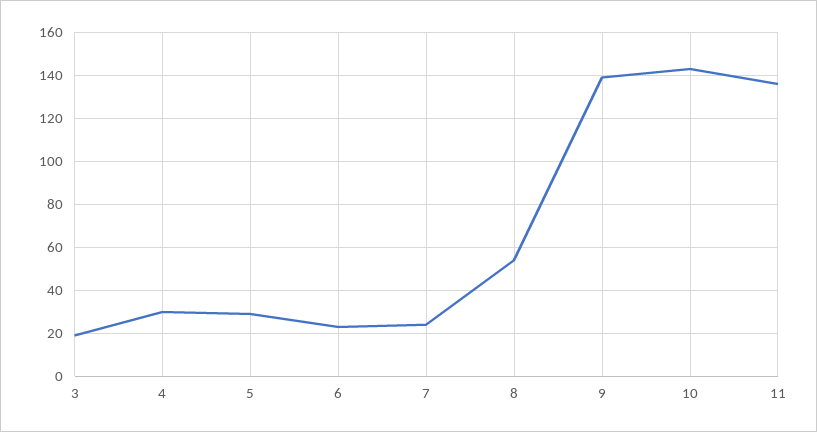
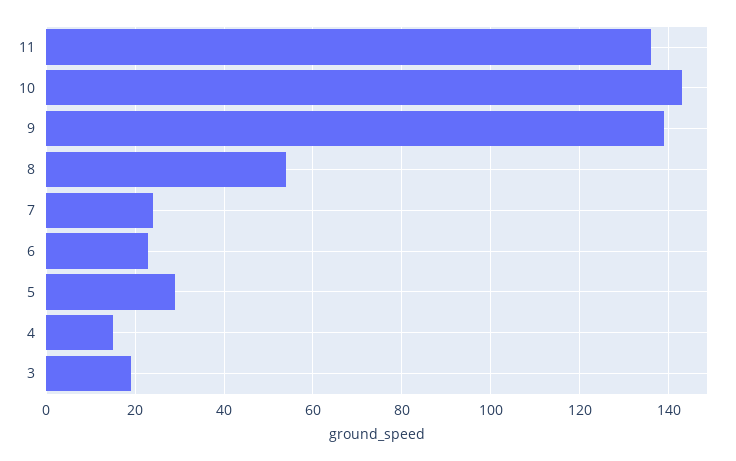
  {
    "3": 20,
-   "4": 30,
+   "4": 15,
    "5": 30,
    "6": 25,
    "7": 25,
    "8": 55,
    "9": 140,
    "10": 145,
    "11": 135
  }

